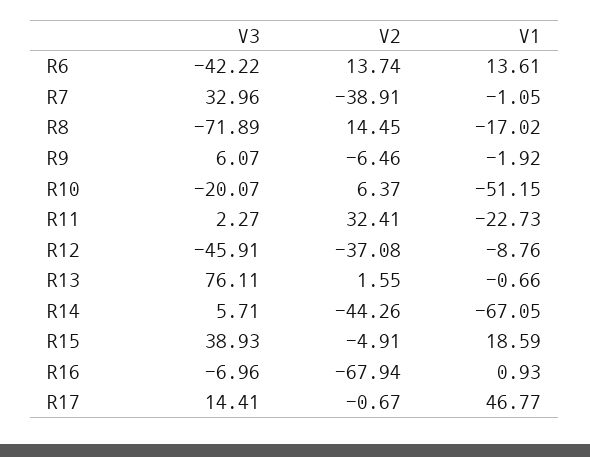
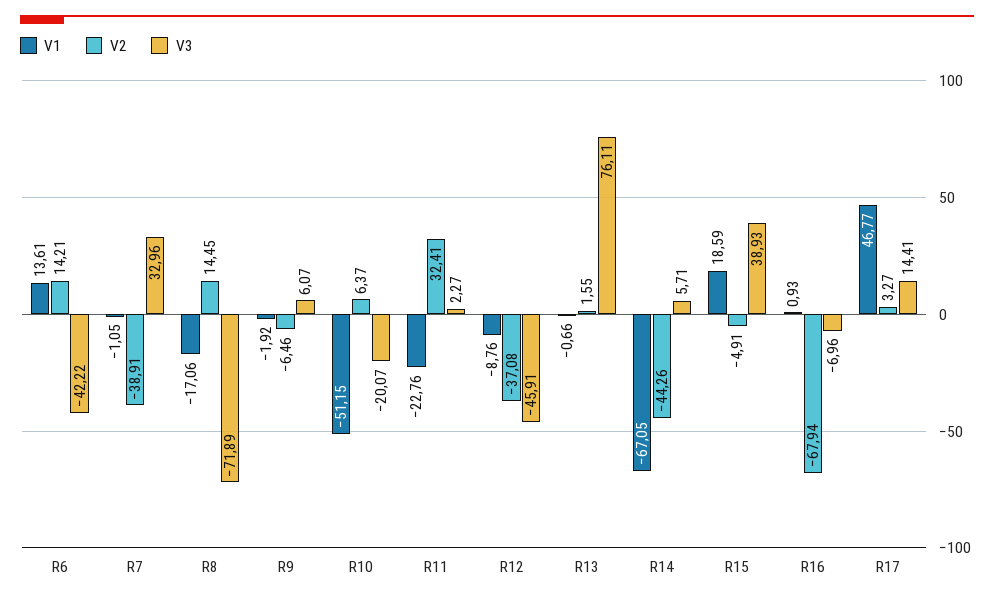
  {
    "V3": {
      "R6": -42.22,
      "R7": 32.96,
      "R8": -71.89,
      "R9": 6.07,
      "R10": -20.07,
      "R11": 2.27,
      "R12": -45.91,
      "R13": 76.11,
      "R14": 5.71,
      "R15": 38.93,
      "R16": -6.96,
      "R17": 14.41
    },
    "V2": {
-     "R6": 13.74,
+     "R6": 14.21,
      "R7": -38.91,
      "R8": 14.45,
      "R9": -6.46,
      "R10": 6.37,
      "R11": 32.41,
      "R12": -37.08,
      "R13": 1.55,
      "R14": -44.26,
      "R15": -4.91,
      "R16": -67.94,
-     "R17": -0.67
+     "R17": 3.27
    },
    "V1": {
      "R6": 13.61,
      "R7": -1.05,
-     "R8": -17.02,
+     "R8": -17.06,
      "R9": -1.92,
      "R10": -51.15,
-     "R11": -22.73,
+     "R11": -22.76,
      "R12": -8.76,
      "R13": -0.66,
      "R14": -67.05,
      "R15": 18.59,
      "R16": 0.93,
      "R17": 46.77
    }
  }

